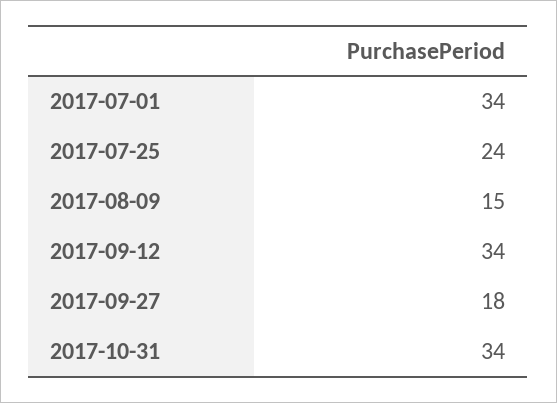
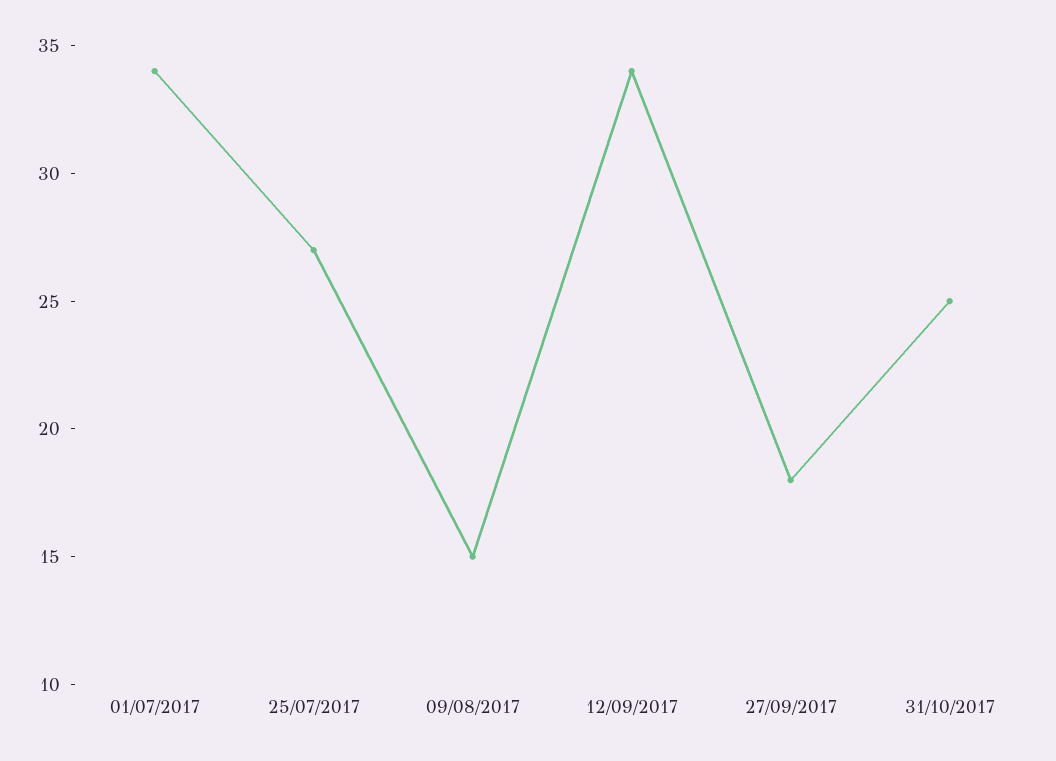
  {
    "2017-07-01": 34,
-   "2017-07-25": 24,
+   "2017-07-25": 27,
    "2017-08-09": 15,
    "2017-09-12": 34,
    "2017-09-27": 18,
-   "2017-10-31": 34
+   "2017-10-31": 25
  }

